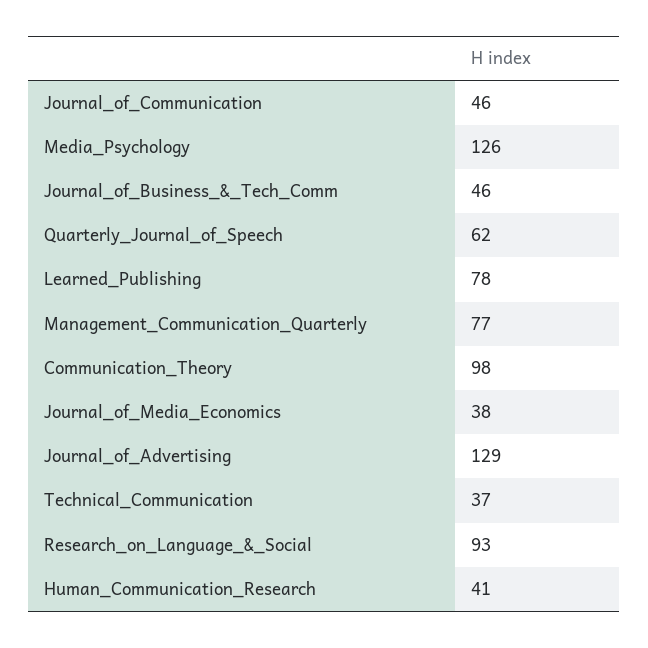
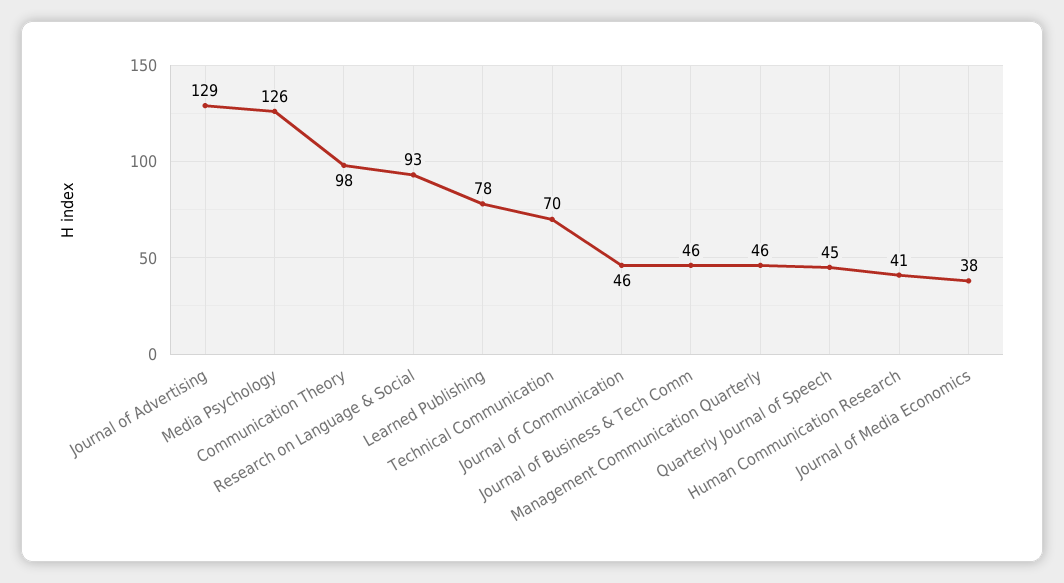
  {
    "Journal_of_Communication": 46,
    "Media_Psychology": 126,
    "Journal_of_Business_&_Tech_Comm": 46,
-   "Quarterly_Journal_of_Speech": 62,
+   "Quarterly_Journal_of_Speech": 45,
    "Learned_Publishing": 78,
-   "Management_Communication_Quarterly": 77,
+   "Management_Communication_Quarterly": 46,
    "Communication_Theory": 98,
    "Journal_of_Media_Economics": 38,
    "Journal_of_Advertising": 129,
-   "Technical_Communication": 37,
+   "Technical_Communication": 70,
    "Research_on_Language_&_Social": 93,
    "Human_Communication_Research": 41
  }

